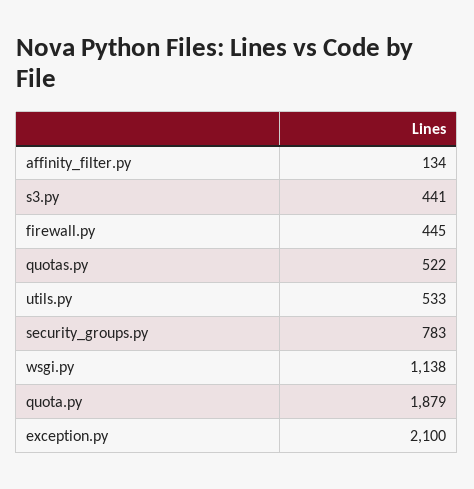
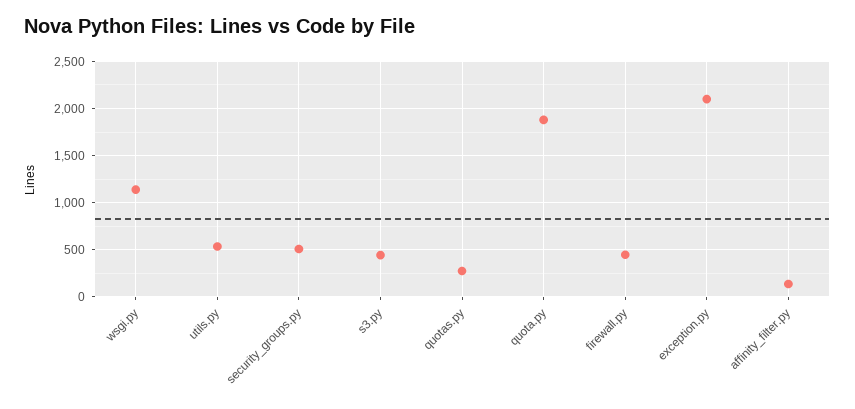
  {
    "affinity_filter.py": 134,
    "s3.py": 441,
    "firewall.py": 445,
-   "quotas.py": 522,
+   "quotas.py": 300,
    "utils.py": 533,
-   "security_groups.py": 783,
+   "security_groups.py": 500,
    "wsgi.py": 1138,
    "quota.py": 1879,
    "exception.py": 2100
  }

